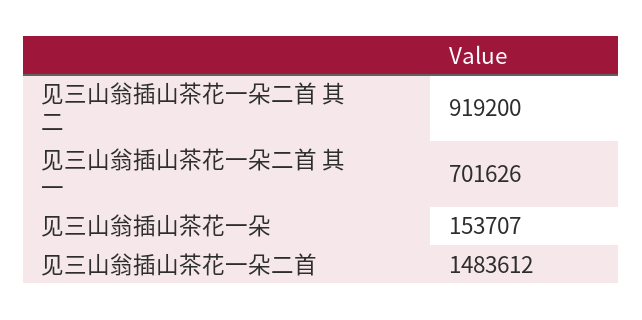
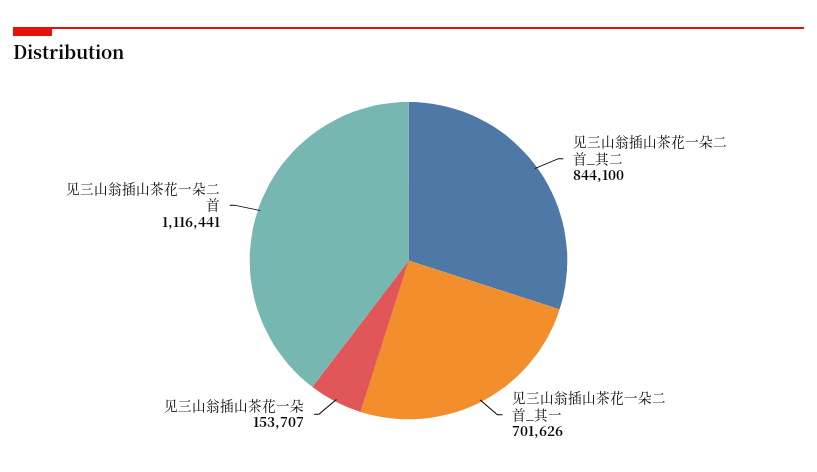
  {
-   "见三山翁插山茶花一朵二首 其二": 919200,
+   "见三山翁插山茶花一朵二首 其二": 844100,
    "见三山翁插山茶花一朵二首 其一": 701626,
    "见三山翁插山茶花一朵": 153707,
-   "见三山翁插山茶花一朵二首": 1483612
+   "见三山翁插山茶花一朵二首": 1116441
  }

